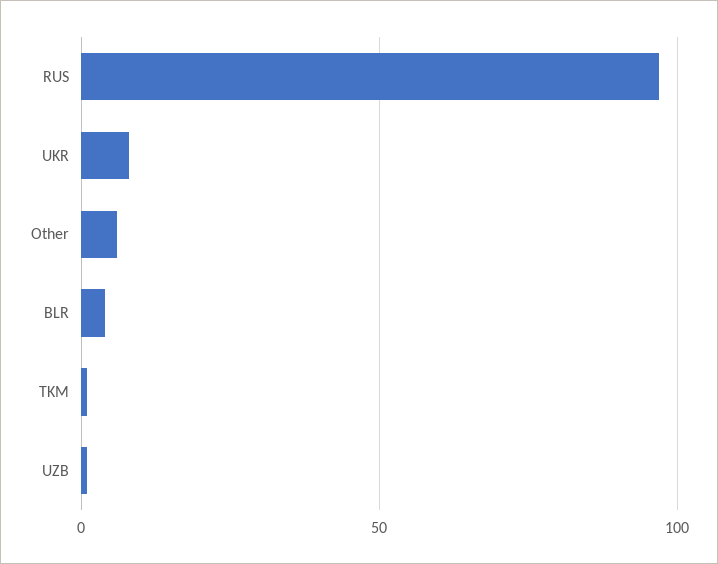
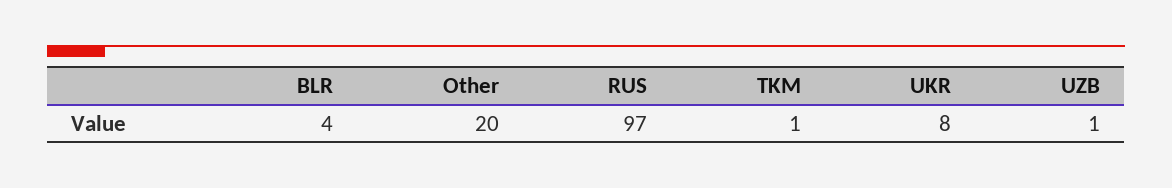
  {
    "RUS": 97,
    "UKR": 8,
-   "Other": 5,
+   "Other": 20,
    "BLR": 4,
    "TKM": 1,
    "UZB": 1
  }

